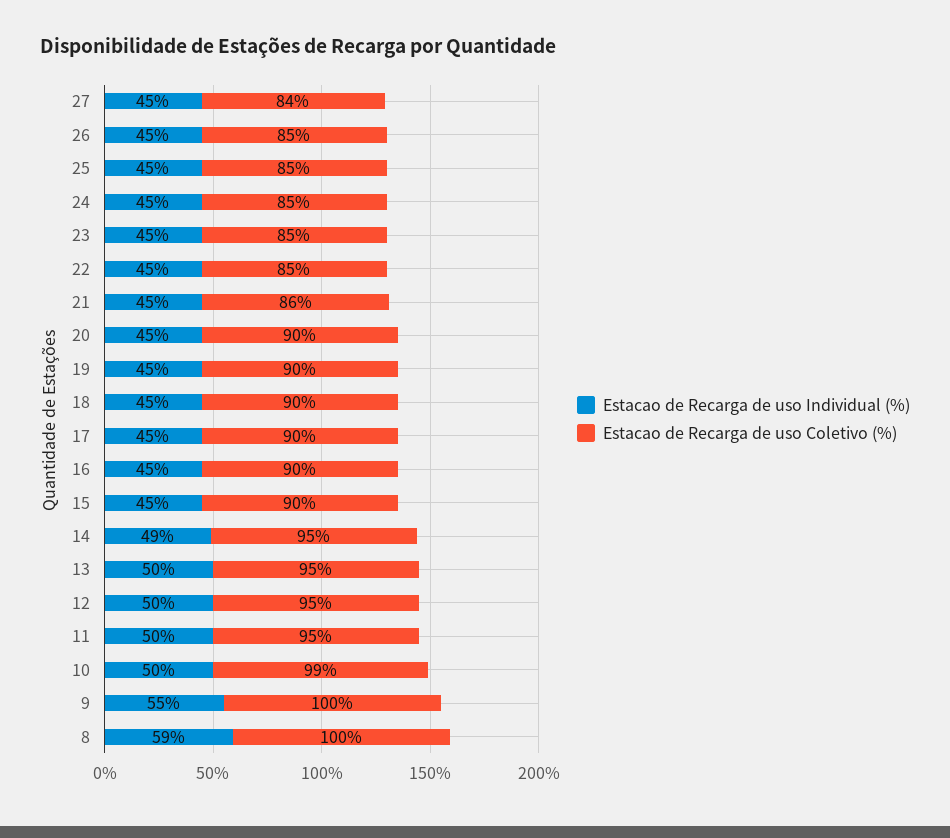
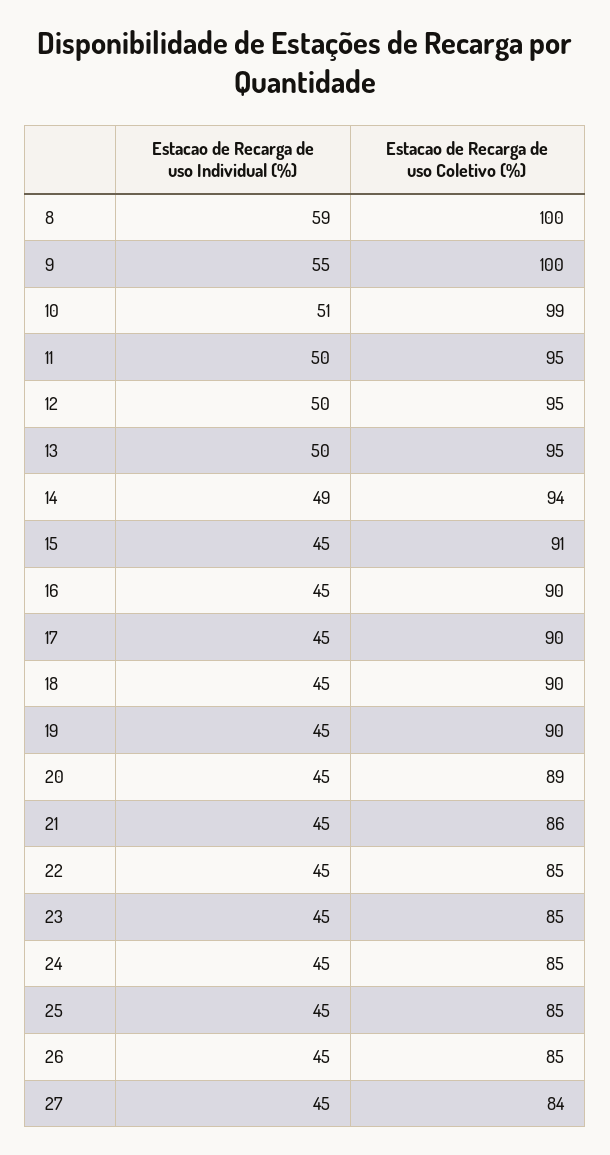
  {
    "Estacao de Recarga de uso Individual (%)": {
      "27": 45,
      "26": 45,
      "25": 45,
      "24": 45,
      "23": 45,
      "22": 45,
      "21": 45,
      "20": 45,
      "19": 45,
      "18": 45,
      "17": 45,
      "16": 45,
      "15": 45,
      "14": 49,
      "13": 50,
      "12": 50,
      "11": 50,
-     "10": 50,
+     "10": 51,
      "9": 55,
      "8": 59
    },
    "Estacao de Recarga de uso Coletivo (%)": {
      "27": 84,
      "26": 85,
      "25": 85,
      "24": 85,
      "23": 85,
      "22": 85,
      "21": 86,
-     "20": 90,
+     "20": 89,
      "19": 90,
      "18": 90,
      "17": 90,
      "16": 90,
-     "15": 90,
+     "15": 91,
-     "14": 95,
+     "14": 94,
      "13": 95,
      "12": 95,
      "11": 95,
      "10": 99,
      "9": 100,
      "8": 100
    }
  }

